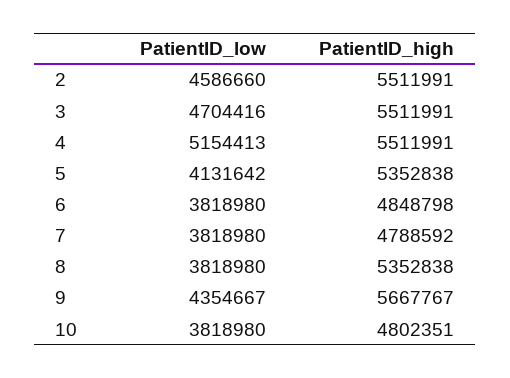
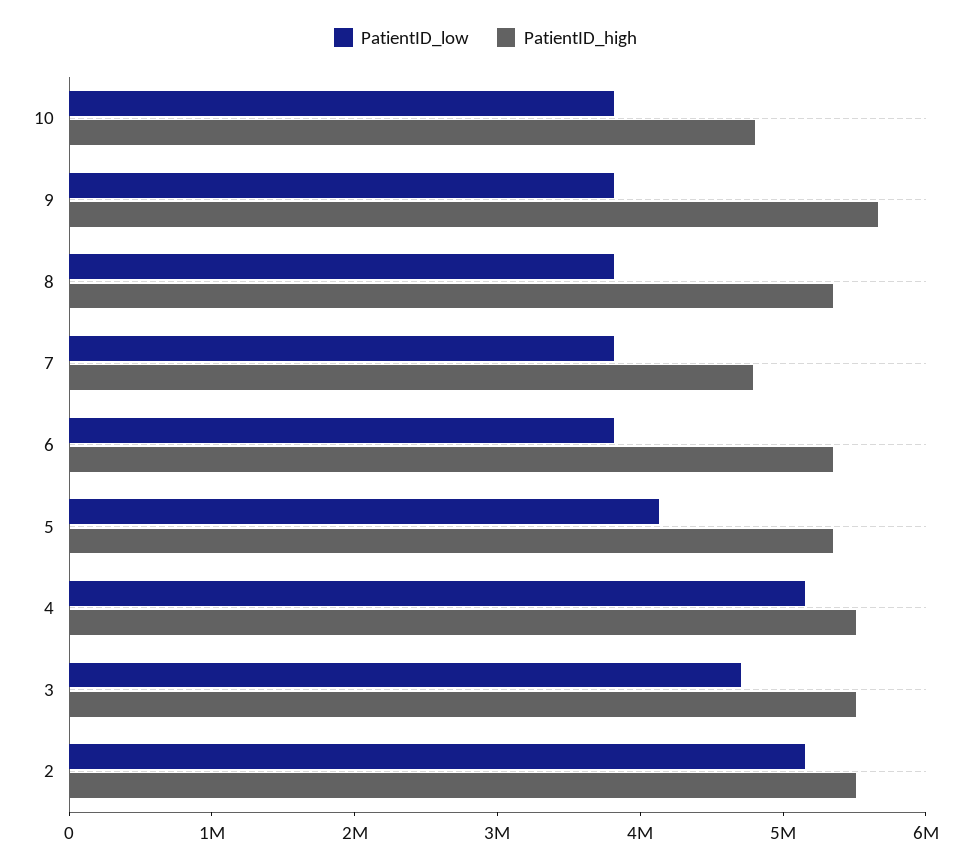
  {
    "PatientID_low": {
-     "2": 4586660,
+     "2": 5200000,
      "3": 4704416,
      "4": 5154413,
      "5": 4131642,
      "6": 3818980,
      "7": 3818980,
      "8": 3818980,
-     "9": 4354667,
+     "9": 3800000,
      "10": 3818980
    },
    "PatientID_high": {
      "2": 5511991,
      "3": 5511991,
      "4": 5511991,
      "5": 5352838,
-     "6": 4848798,
+     "6": 5400000,
      "7": 4788592,
      "8": 5352838,
      "9": 5667767,
      "10": 4802351
    }
  }

